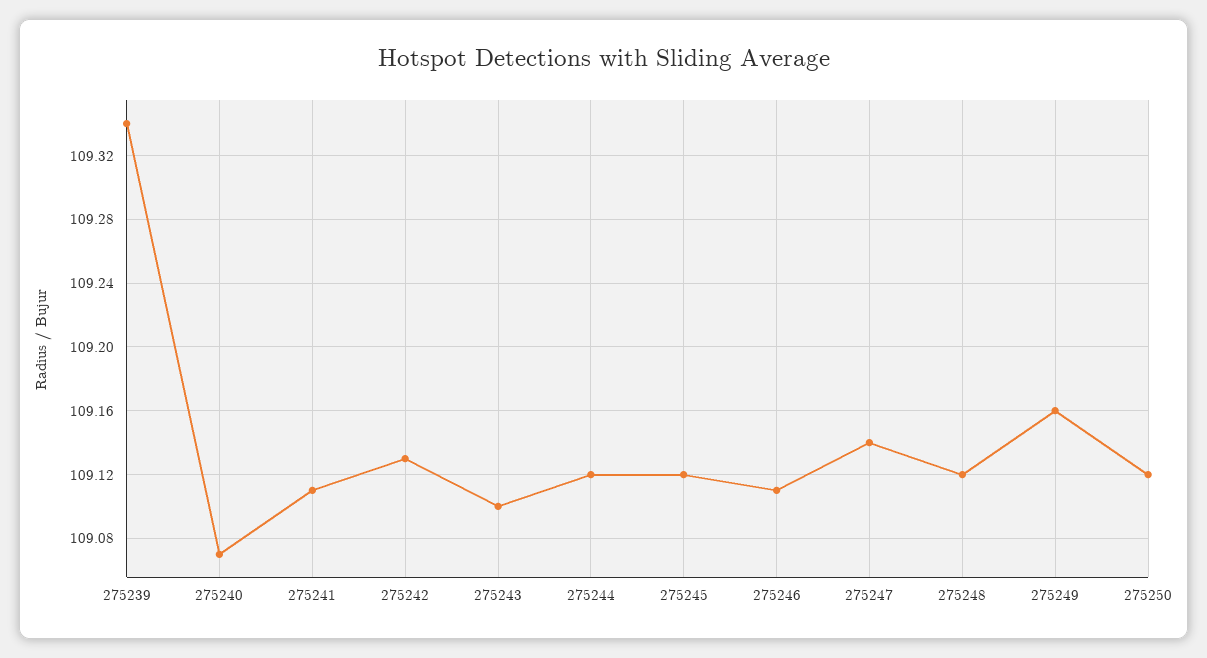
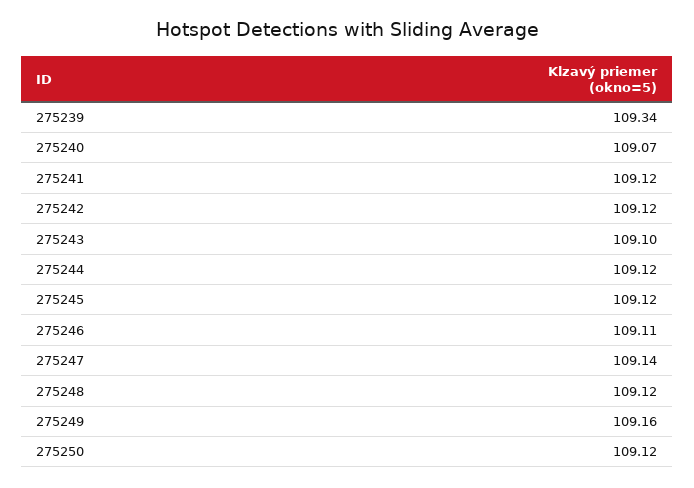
  {
    "275239": 109.34,
    "275240": 109.07,
-   "275241": 109.11,
+   "275241": 109.12,
-   "275242": 109.13,
+   "275242": 109.12,
    "275243": 109.1,
    "275244": 109.12,
    "275245": 109.12,
    "275246": 109.11,
    "275247": 109.14,
    "275248": 109.12,
    "275249": 109.16,
    "275250": 109.12
  }

